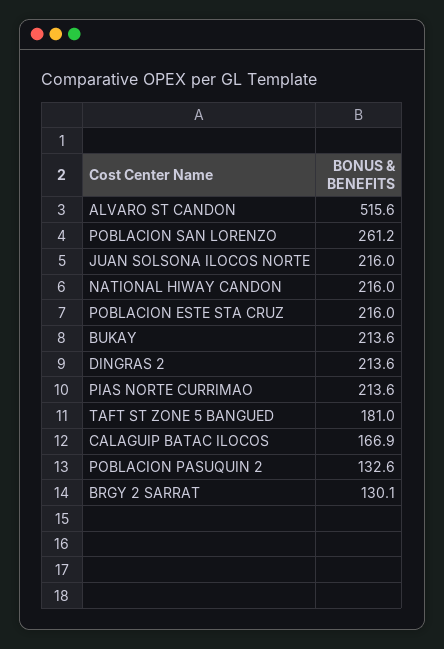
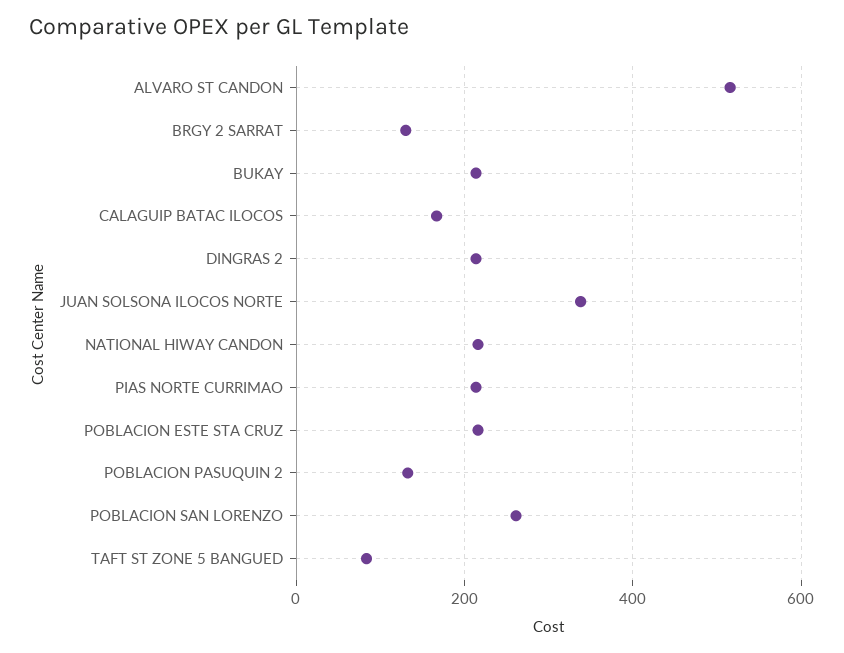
  {
    "ALVARO ST CANDON": 515.6,
    "POBLACION SAN LORENZO": 261.2,
-   "JUAN SOLSONA ILOCOS NORTE": 216,
+   "JUAN SOLSONA ILOCOS NORTE": 340,
    "NATIONAL HIWAY CANDON": 216,
    "POBLACION ESTE STA CRUZ": 216,
    "BUKAY": 213.6,
    "DINGRAS 2": 213.6,
    "PIAS NORTE CURRIMAO": 213.6,
-   "TAFT ST ZONE 5 BANGUED": 181,
+   "TAFT ST ZONE 5 BANGUED": 80,
    "CALAGUIP BATAC ILOCOS": 166.9,
    "POBLACION PASUQUIN 2": 132.6,
    "BRGY 2 SARRAT": 130.1
  }

